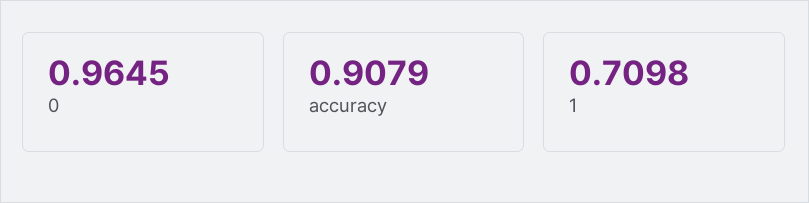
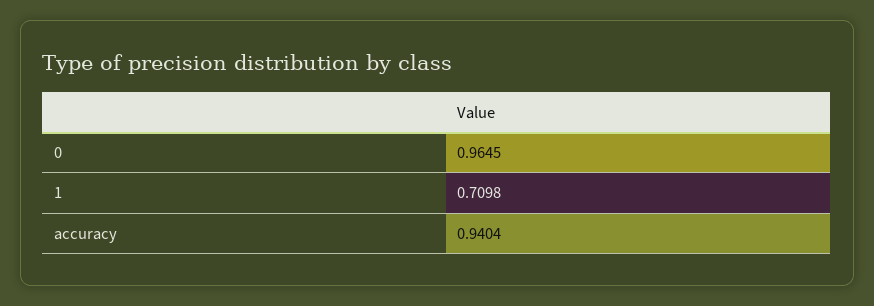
  {
    "0": 0.9645,
-   "accuracy": 0.9079,
+   "accuracy": 0.9404,
    "1": 0.7098
  }

